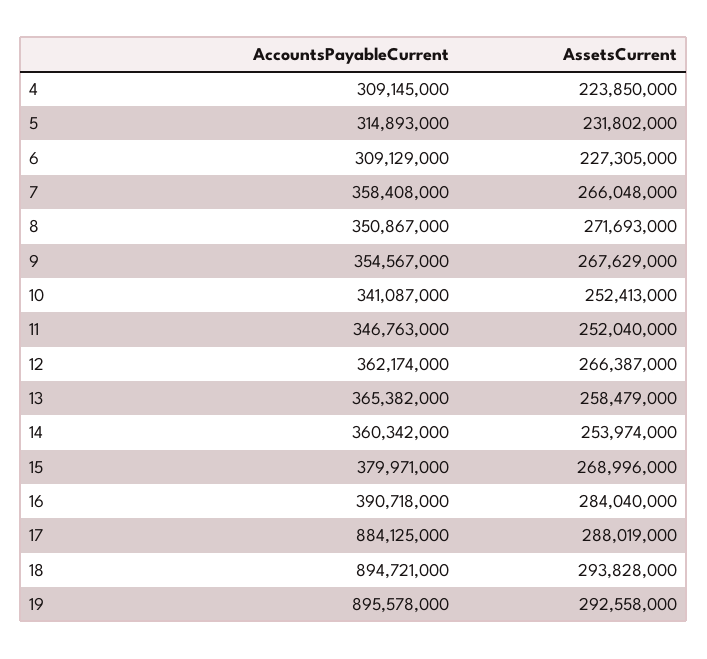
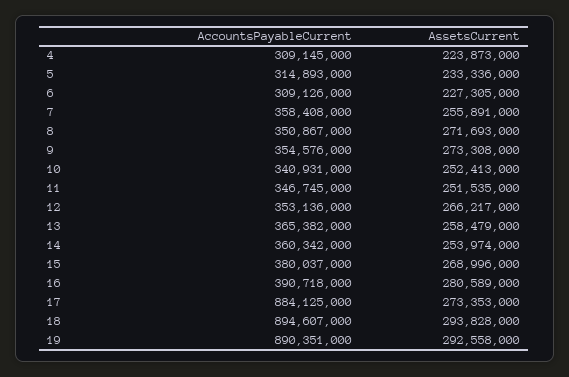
  {
    "AccountsPayableCurrent": {
      "4": 309145000,
      "5": 314893000,
-     "6": 309129000,
+     "6": 309126000,
      "7": 358408000,
      "8": 350867000,
-     "9": 354567000,
+     "9": 354576000,
-     "10": 341087000,
+     "10": 340931000,
-     "11": 346763000,
+     "11": 346745000,
-     "12": 362174000,
+     "12": 353136000,
      "13": 365382000,
      "14": 360342000,
-     "15": 379971000,
+     "15": 380037000,
      "16": 390718000,
      "17": 884125000,
-     "18": 894721000,
+     "18": 894607000,
-     "19": 895578000
+     "19": 890351000
    },
    "AssetsCurrent": {
-     "4": 223850000,
+     "4": 223873000,
-     "5": 231802000,
+     "5": 233336000,
      "6": 227305000,
-     "7": 266048000,
+     "7": 255891000,
      "8": 271693000,
-     "9": 267629000,
+     "9": 273308000,
      "10": 252413000,
-     "11": 252040000,
+     "11": 251535000,
-     "12": 266387000,
+     "12": 266217000,
      "13": 258479000,
      "14": 253974000,
      "15": 268996000,
-     "16": 284040000,
+     "16": 280589000,
-     "17": 288019000,
+     "17": 273353000,
      "18": 293828000,
      "19": 292558000
    }
  }

